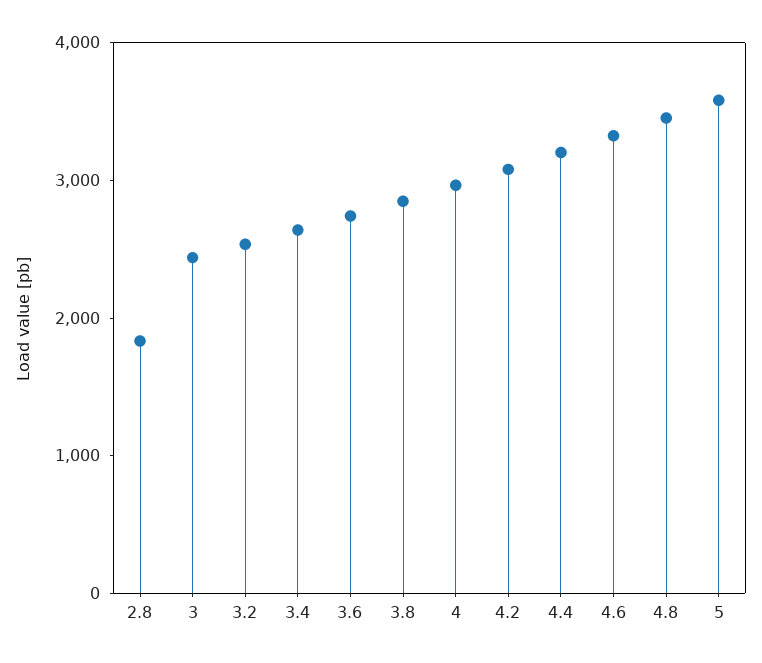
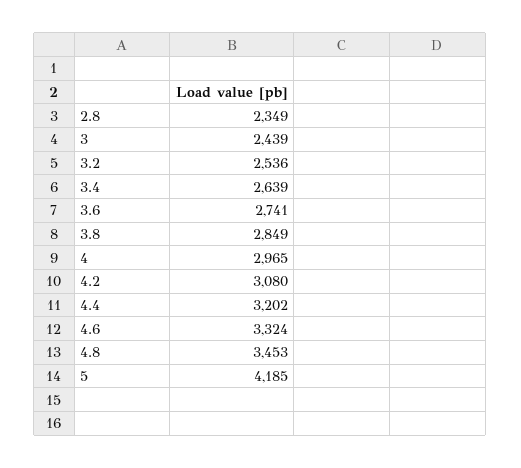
  {
-   "2.8": 1800,
+   "2.8": 2349,
    "3": 2439,
    "3.2": 2536,
    "3.4": 2639,
    "3.6": 2741,
    "3.8": 2849,
    "4": 2965,
    "4.2": 3080,
    "4.4": 3202,
    "4.6": 3324,
    "4.8": 3453,
-   "5": 3600
+   "5": 4185
  }

